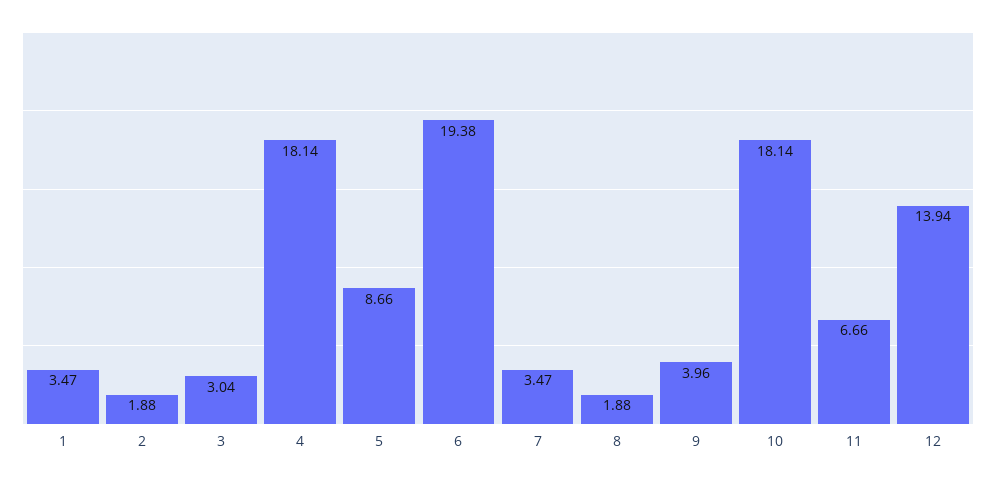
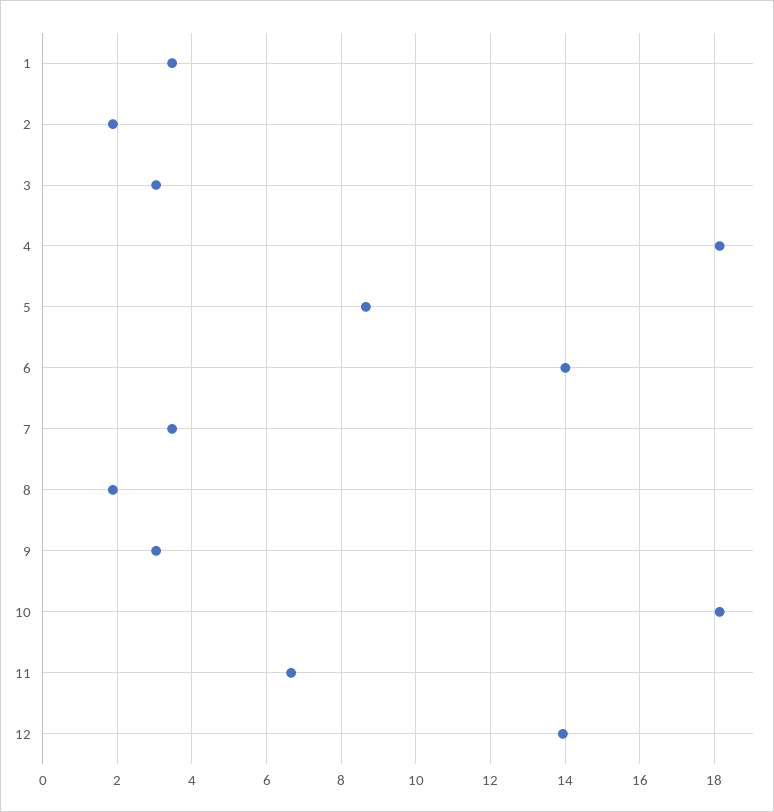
  {
    "1": 3.47,
    "2": 1.88,
    "3": 3.04,
    "4": 18.14,
    "5": 8.66,
-   "6": 19.38,
+   "6": 14,
    "7": 3.47,
    "8": 1.88,
-   "9": 3.96,
+   "9": 3,
    "10": 18.14,
    "11": 6.66,
    "12": 13.94
  }

